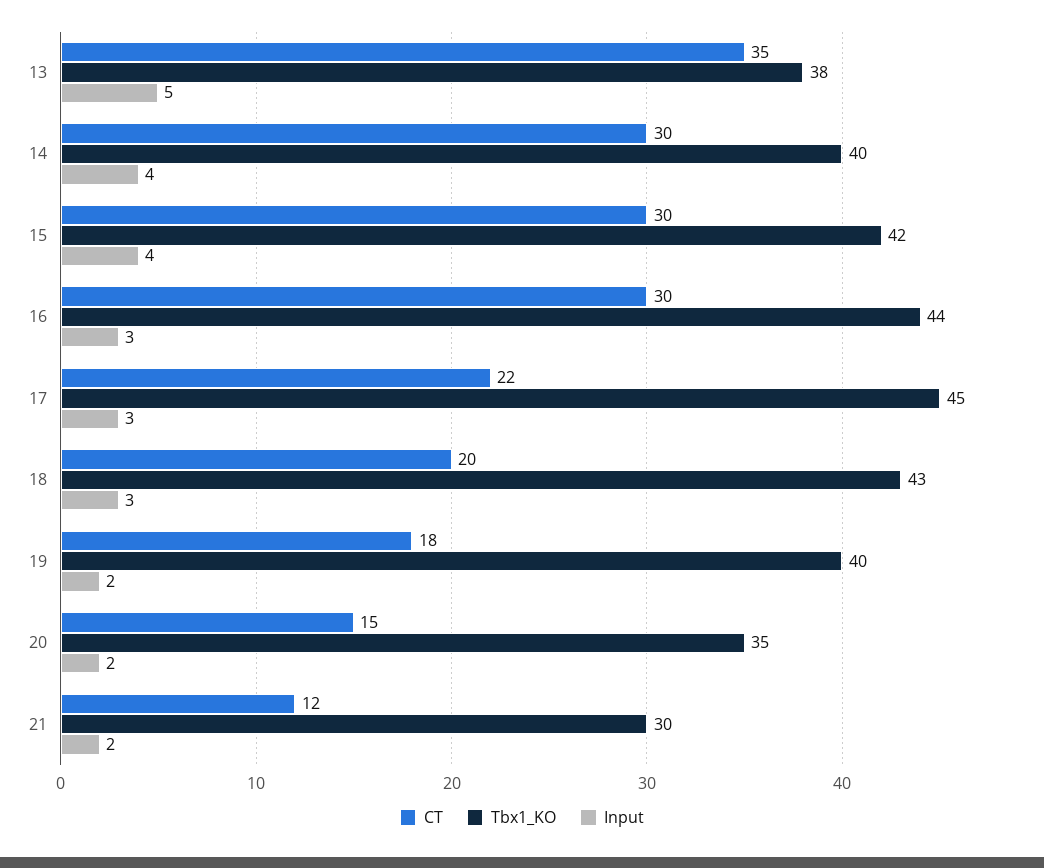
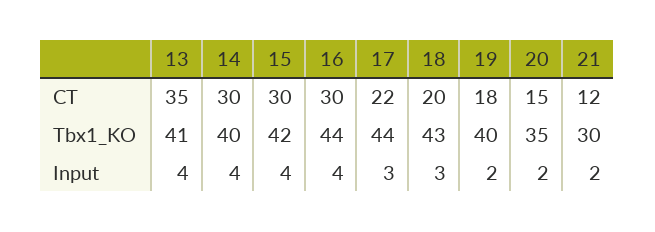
  {
    "CT": {
      "13": 35,
      "14": 30,
      "15": 30,
      "16": 30,
      "17": 22,
      "18": 20,
      "19": 18,
      "20": 15,
      "21": 12
    },
    "Tbx1_KO": {
-     "13": 38,
+     "13": 41,
      "14": 40,
      "15": 42,
      "16": 44,
-     "17": 45,
+     "17": 44,
      "18": 43,
      "19": 40,
      "20": 35,
      "21": 30
    },
    "Input": {
-     "13": 5,
+     "13": 4,
      "14": 4,
      "15": 4,
-     "16": 3,
+     "16": 4,
      "17": 3,
      "18": 3,
      "19": 2,
      "20": 2,
      "21": 2
    }
  }

